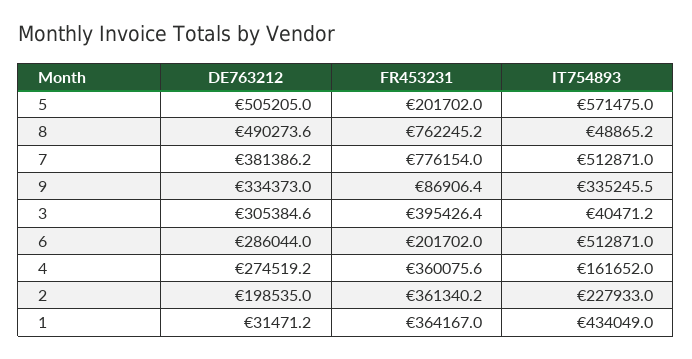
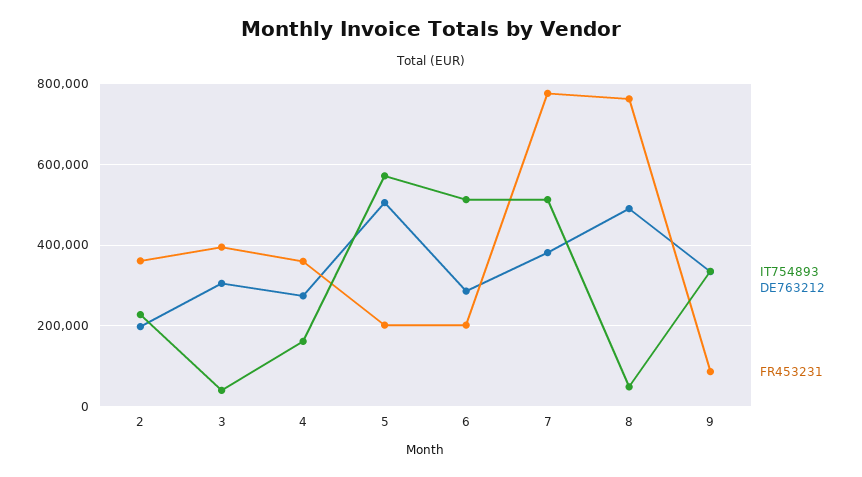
  {
    "DE763212": {
      "5": 505205,
      "8": 490273.6,
      "7": 381386.2,
      "9": 334373,
      "3": 305384.6,
      "6": 286044,
      "4": 274519.2,
-     "2": 198535,
+     "2": 198535
-     "1": 31471.2
    },
    "FR453231": {
      "5": 201702,
      "8": 762245.2,
      "7": 776154,
      "9": 86906.4,
      "3": 395426.4,
      "6": 201702,
      "4": 360075.6,
-     "2": 361340.2,
+     "2": 361340.2
-     "1": 364167
    },
    "IT754893": {
      "5": 571475,
      "8": 48865.2,
      "7": 512871,
      "9": 335245.5,
      "3": 40471.2,
      "6": 512871,
      "4": 161652,
-     "2": 227933,
+     "2": 227933
-     "1": 434049
    }
  }

